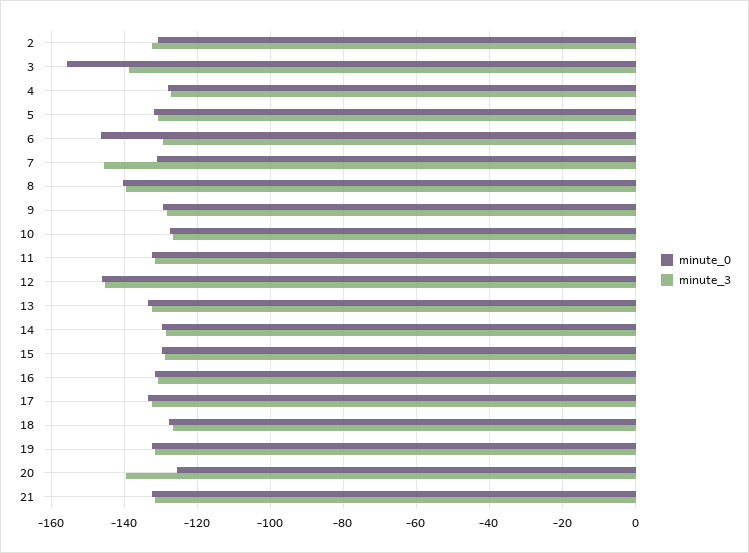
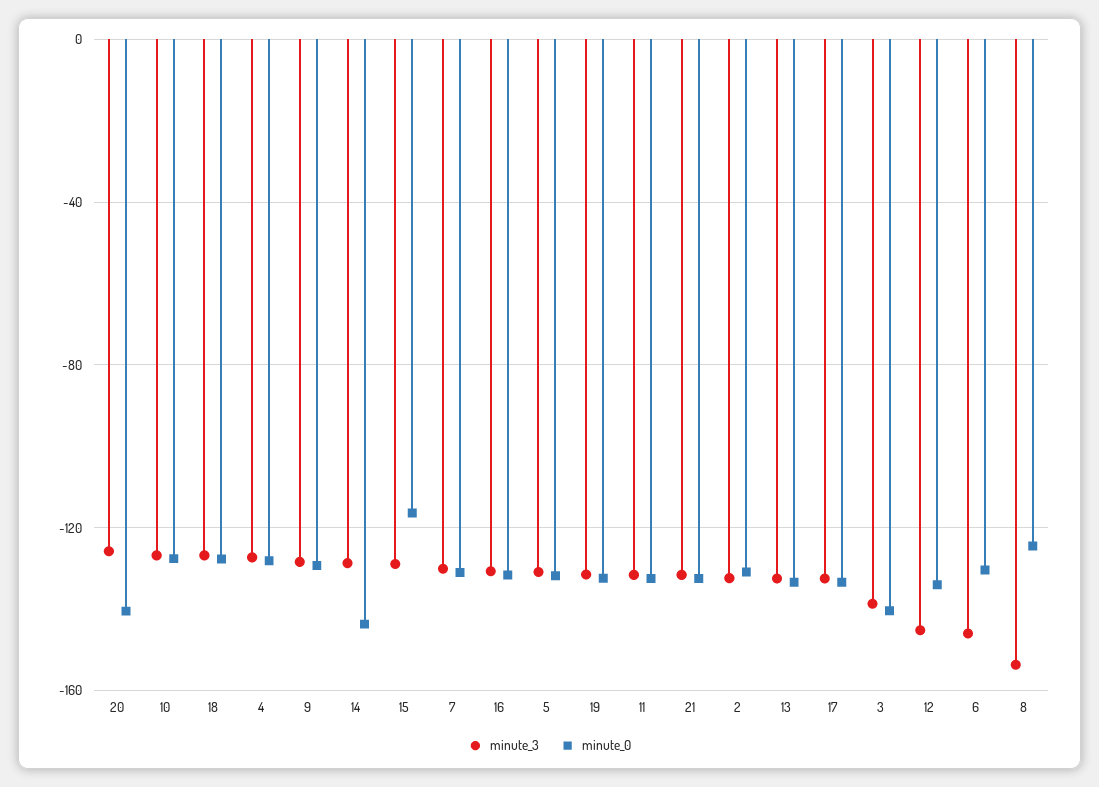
  {
    "minute_0": {
      "2": -130,
-     "3": -156,
+     "3": -140,
      "4": -128,
      "5": -132,
-     "6": -146,
+     "6": -130,
      "7": -132,
-     "8": -140,
+     "8": -125,
      "9": -130,
      "10": -128,
      "11": -132,
-     "12": -146,
+     "12": -135,
      "13": -134,
-     "14": -130,
+     "14": -145,
-     "15": -130,
+     "15": -115,
      "16": -132,
      "17": -134,
      "18": -128,
      "19": -132,
-     "20": -126,
+     "20": -140,
      "21": -132
    },
    "minute_3": {
      "2": -132,
      "3": -138,
      "4": -128,
      "5": -130,
-     "6": -130,
+     "6": -145,
-     "7": -146,
+     "7": -130,
-     "8": -140,
+     "8": -155,
      "9": -128,
      "10": -126,
      "11": -132,
      "12": -146,
      "13": -132,
      "14": -128,
      "15": -128,
      "16": -130,
      "17": -132,
      "18": -126,
      "19": -132,
-     "20": -140,
+     "20": -125,
      "21": -132
    }
  }

